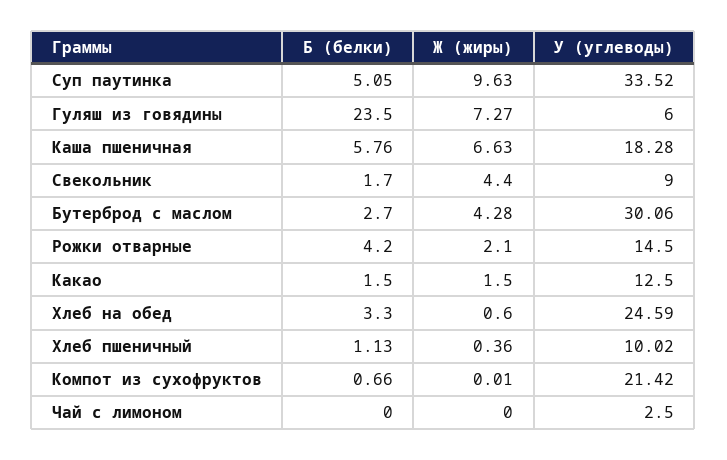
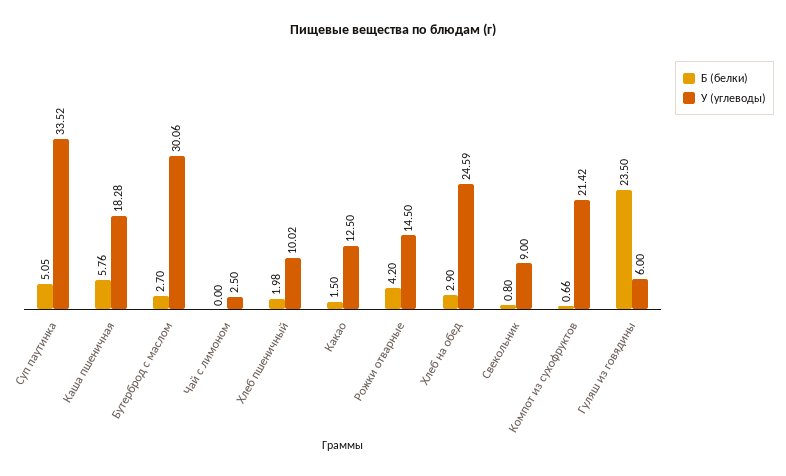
  {
    "Б (белки)": {
      "Суп паутинка": 5.05,
      "Гуляш из говядины": 23.5,
      "Каша пшеничная": 5.76,
-     "Свекольник": 1.7,
+     "Свекольник": 0.8,
      "Бутерброд с маслом": 2.7,
      "Рожки отварные": 4.2,
      "Какао": 1.5,
-     "Хлеб на обед": 3.3,
+     "Хлеб на обед": 2.9,
-     "Хлеб пшеничный": 1.13,
+     "Хлеб пшеничный": 1.98,
      "Компот из сухофруктов": 0.66,
      "Чай с лимоном": 0
    },
-   "Ж (жиры)": {
-     "Суп паутинка": 9.63,
-     "Гуляш из говядины": 7.27,
-     "Каша пшеничная": 6.63,
-     "Свекольник": 4.4,
-     "Бутерброд с маслом": 4.28,
-     "Рожки отварные": 2.1,
-     "Какао": 1.5,
-     "Хлеб на обед": 0.6,
-     "Хлеб пшеничный": 0.36,
-     "Компот из сухофруктов": 0.01,
-     "Чай с лимоном": 0
-   },
    "У (углеводы)": {
      "Суп паутинка": 33.52,
      "Гуляш из говядины": 6,
      "Каша пшеничная": 18.28,
      "Свекольник": 9,
      "Бутерброд с маслом": 30.06,
      "Рожки отварные": 14.5,
      "Какао": 12.5,
      "Хлеб на обед": 24.59,
      "Хлеб пшеничный": 10.02,
      "Компот из сухофруктов": 21.42,
      "Чай с лимоном": 2.5
    }
  }

